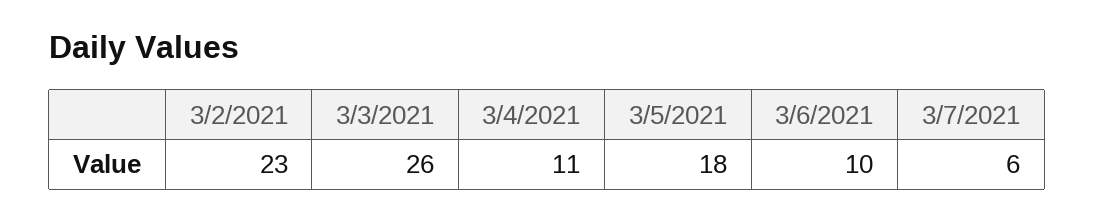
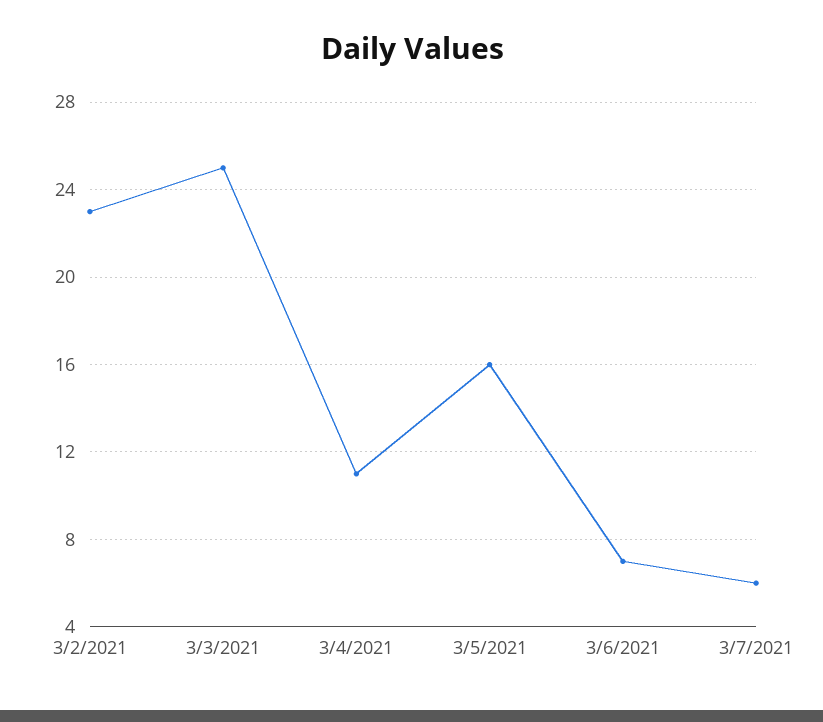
  {
    "3/2/2021": 23,
-   "3/3/2021": 26,
+   "3/3/2021": 25,
    "3/4/2021": 11,
-   "3/5/2021": 18,
+   "3/5/2021": 16,
-   "3/6/2021": 10,
+   "3/6/2021": 7,
    "3/7/2021": 6
  }

